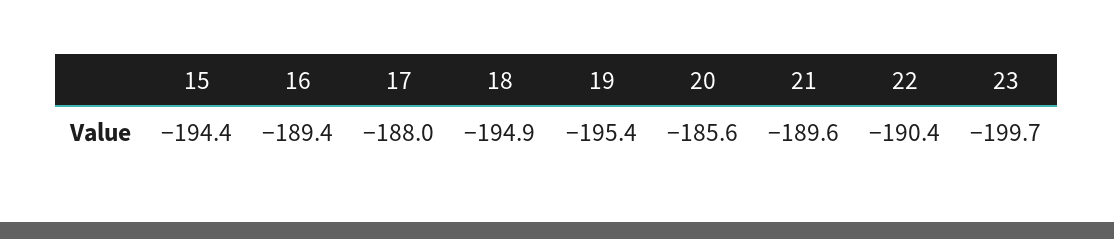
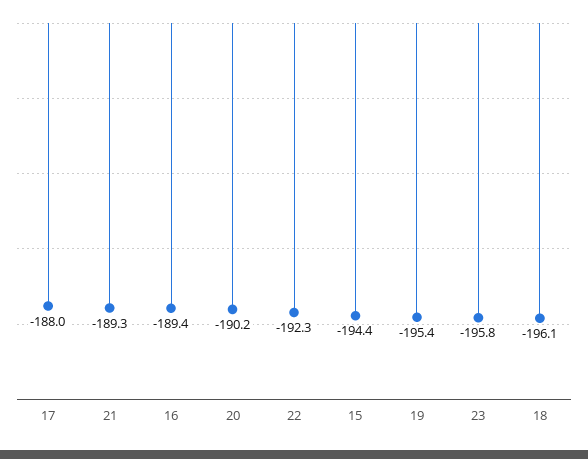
  {
    "15": -194.4,
    "16": -189.4,
    "17": -188,
-   "18": -194.9,
+   "18": -196.1,
    "19": -195.4,
-   "20": -185.6,
+   "20": -190.2,
-   "21": -189.6,
+   "21": -189.3,
-   "22": -190.4,
+   "22": -192.3,
-   "23": -199.7
+   "23": -195.8
  }

